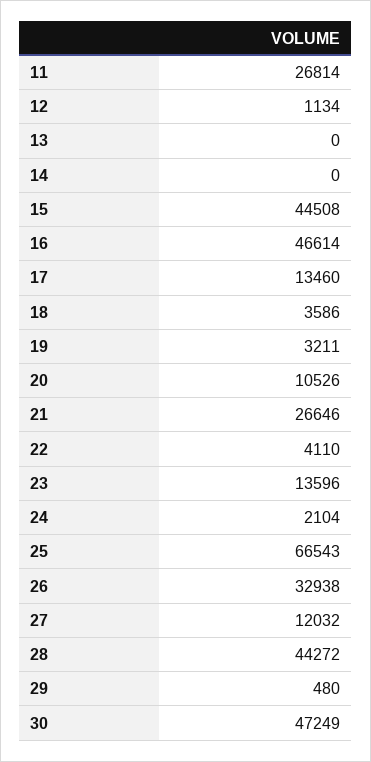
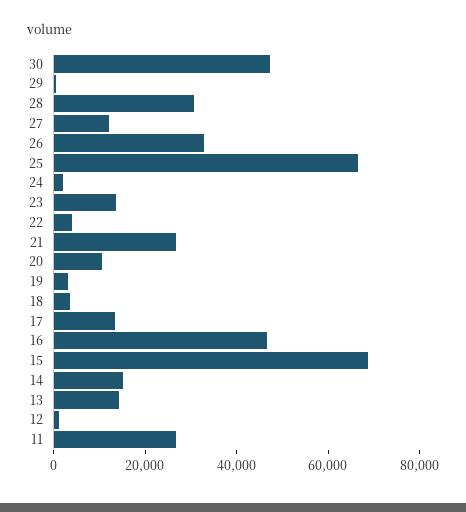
  {
    "11": 26814,
    "12": 1134,
-   "13": 0,
+   "13": 15000,
-   "14": 0,
+   "14": 15000,
-   "15": 44508,
+   "15": 70000,
    "16": 46614,
    "17": 13460,
    "18": 3586,
    "19": 3211,
    "20": 10526,
    "21": 26646,
    "22": 4110,
    "23": 13596,
    "24": 2104,
    "25": 66543,
    "26": 32938,
    "27": 12032,
-   "28": 44272,
+   "28": 30000,
    "29": 480,
    "30": 47249
  }

